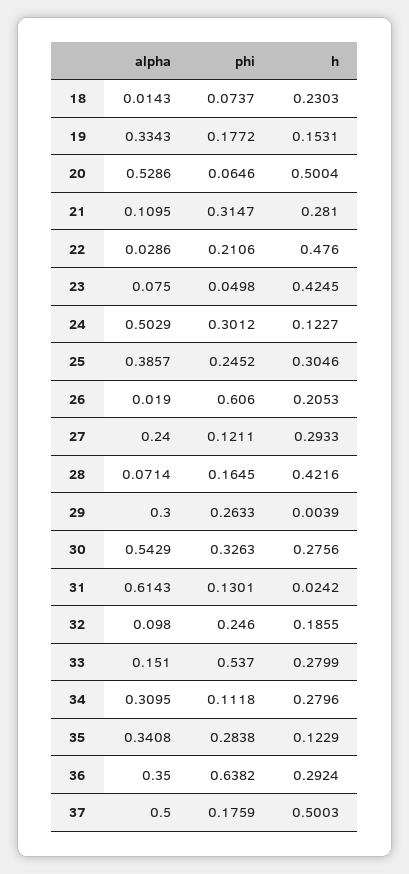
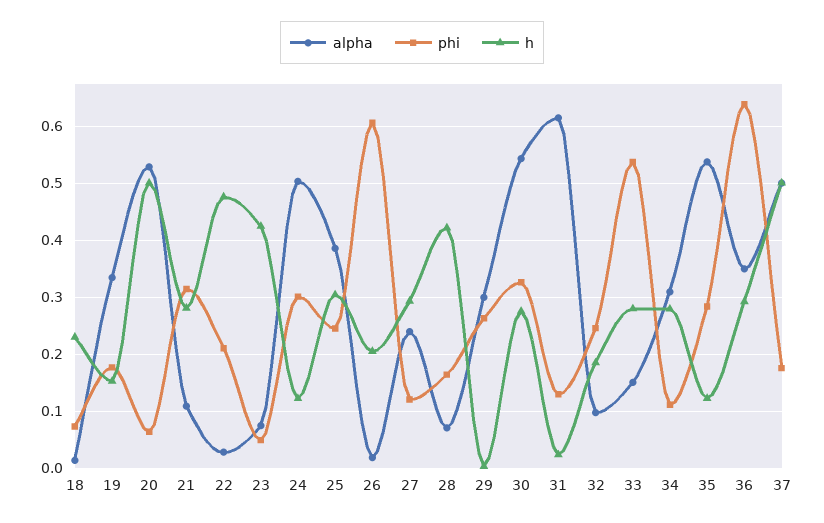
  {
    "alpha": {
      "18": 0.0143,
      "19": 0.3343,
      "20": 0.5286,
      "21": 0.1095,
      "22": 0.0286,
      "23": 0.075,
      "24": 0.5029,
      "25": 0.3857,
      "26": 0.019,
      "27": 0.24,
      "28": 0.0714,
      "29": 0.3,
      "30": 0.5429,
      "31": 0.6143,
      "32": 0.098,
      "33": 0.151,
      "34": 0.3095,
-     "35": 0.3408,
+     "35": 0.54,
      "36": 0.35,
      "37": 0.5
    },
    "phi": {
      "18": 0.0737,
      "19": 0.1772,
      "20": 0.0646,
      "21": 0.3147,
      "22": 0.2106,
      "23": 0.0498,
      "24": 0.3012,
      "25": 0.2452,
      "26": 0.606,
      "27": 0.1211,
      "28": 0.1645,
      "29": 0.2633,
      "30": 0.3263,
      "31": 0.1301,
      "32": 0.246,
      "33": 0.537,
      "34": 0.1118,
      "35": 0.2838,
      "36": 0.6382,
      "37": 0.1759
    },
    "h": {
      "18": 0.2303,
      "19": 0.1531,
      "20": 0.5004,
      "21": 0.281,
      "22": 0.476,
      "23": 0.4245,
      "24": 0.1227,
      "25": 0.3046,
      "26": 0.2053,
      "27": 0.2933,
      "28": 0.4216,
      "29": 0.0039,
      "30": 0.2756,
      "31": 0.0242,
      "32": 0.1855,
      "33": 0.2799,
      "34": 0.2796,
      "35": 0.1229,
      "36": 0.2924,
      "37": 0.5003
    }
  }

